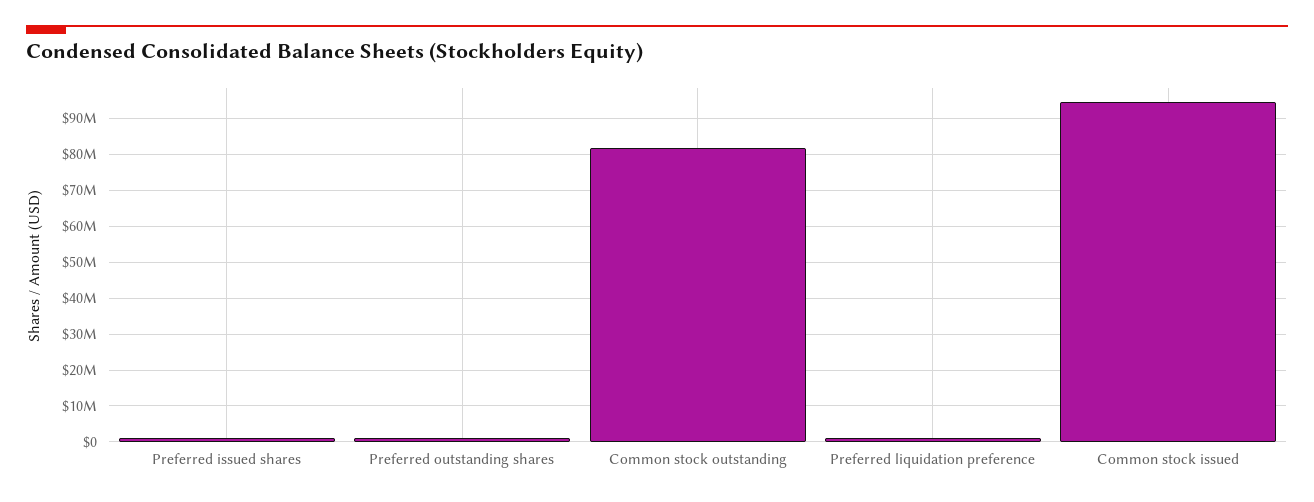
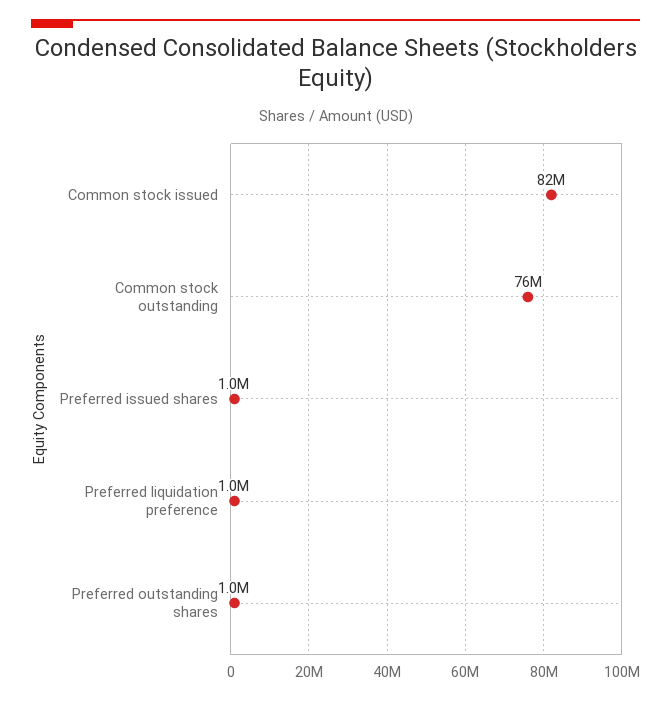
  {
    "Preferred issued shares": 1000000,
    "Preferred outstanding shares": 1000000,
-   "Common stock outstanding": 82000000,
+   "Common stock outstanding": 76000000,
    "Preferred liquidation preference": 1000000,
-   "Common stock issued": 94000000
+   "Common stock issued": 82000000
  }

